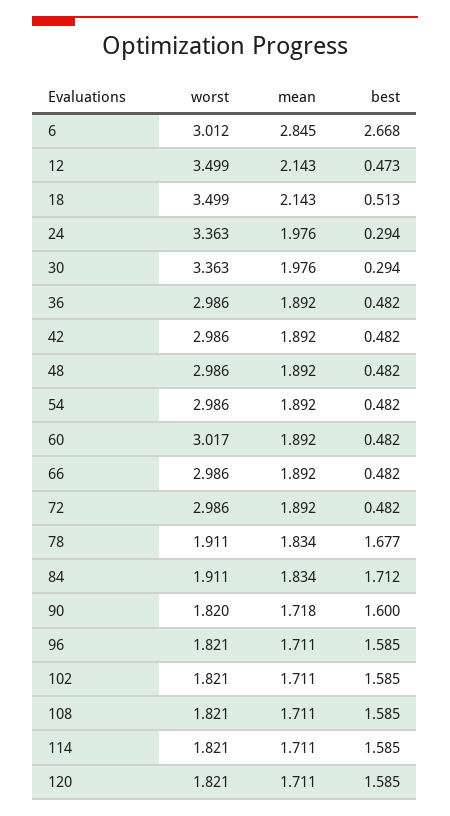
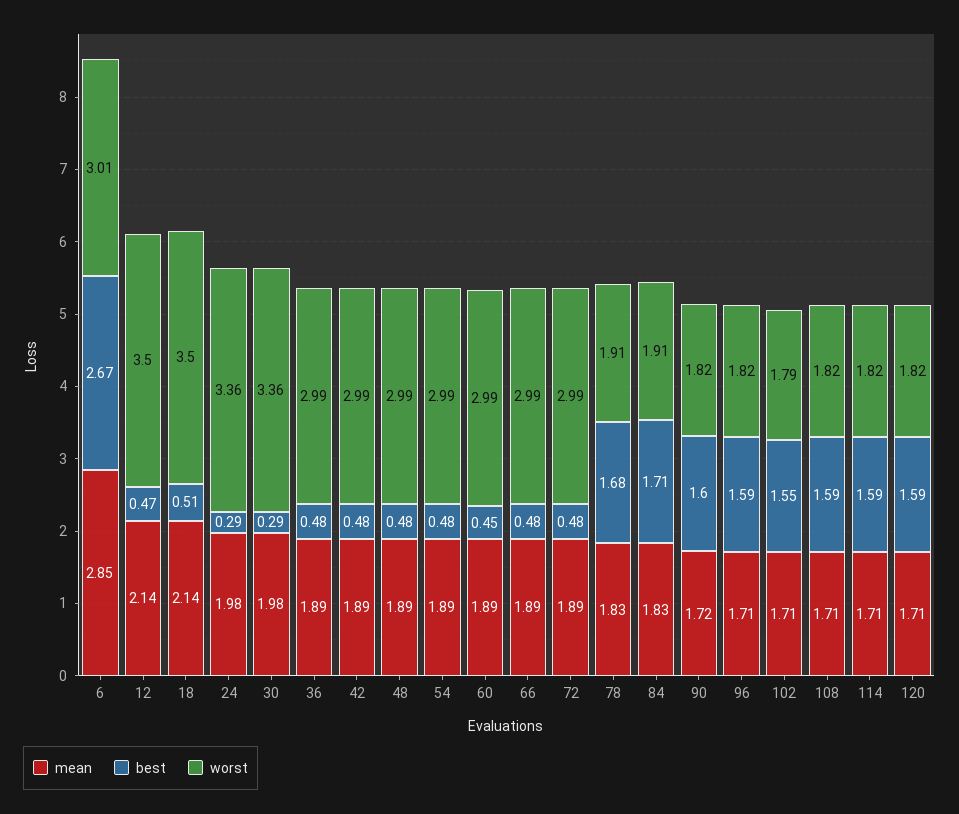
  {
    "worst": {
      "6": 3.012,
      "12": 3.499,
      "18": 3.499,
      "24": 3.363,
      "30": 3.363,
      "36": 2.986,
      "42": 2.986,
      "48": 2.986,
      "54": 2.986,
-     "60": 3.017,
+     "60": 2.99,
      "66": 2.986,
      "72": 2.986,
      "78": 1.911,
      "84": 1.911,
      "90": 1.82,
      "96": 1.821,
-     "102": 1.821,
+     "102": 1.79,
      "108": 1.821,
      "114": 1.821,
      "120": 1.821
    },
    "mean": {
      "6": 2.845,
      "12": 2.143,
      "18": 2.143,
      "24": 1.976,
      "30": 1.976,
      "36": 1.892,
      "42": 1.892,
      "48": 1.892,
      "54": 1.892,
      "60": 1.892,
      "66": 1.892,
      "72": 1.892,
      "78": 1.834,
      "84": 1.834,
      "90": 1.718,
      "96": 1.711,
      "102": 1.711,
      "108": 1.711,
      "114": 1.711,
      "120": 1.711
    },
    "best": {
      "6": 2.668,
      "12": 0.473,
      "18": 0.513,
      "24": 0.294,
      "30": 0.294,
      "36": 0.482,
      "42": 0.482,
      "48": 0.482,
      "54": 0.482,
-     "60": 0.482,
+     "60": 0.45,
      "66": 0.482,
      "72": 0.482,
      "78": 1.677,
      "84": 1.712,
      "90": 1.6,
      "96": 1.585,
-     "102": 1.585,
+     "102": 1.55,
      "108": 1.585,
      "114": 1.585,
      "120": 1.585
    }
  }

